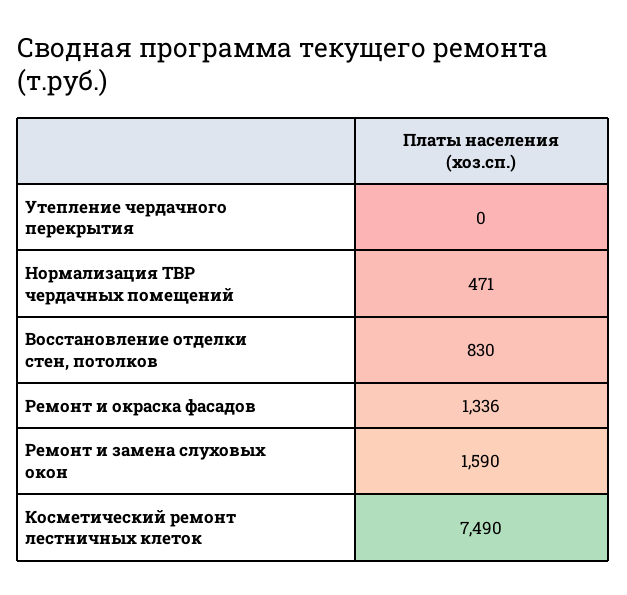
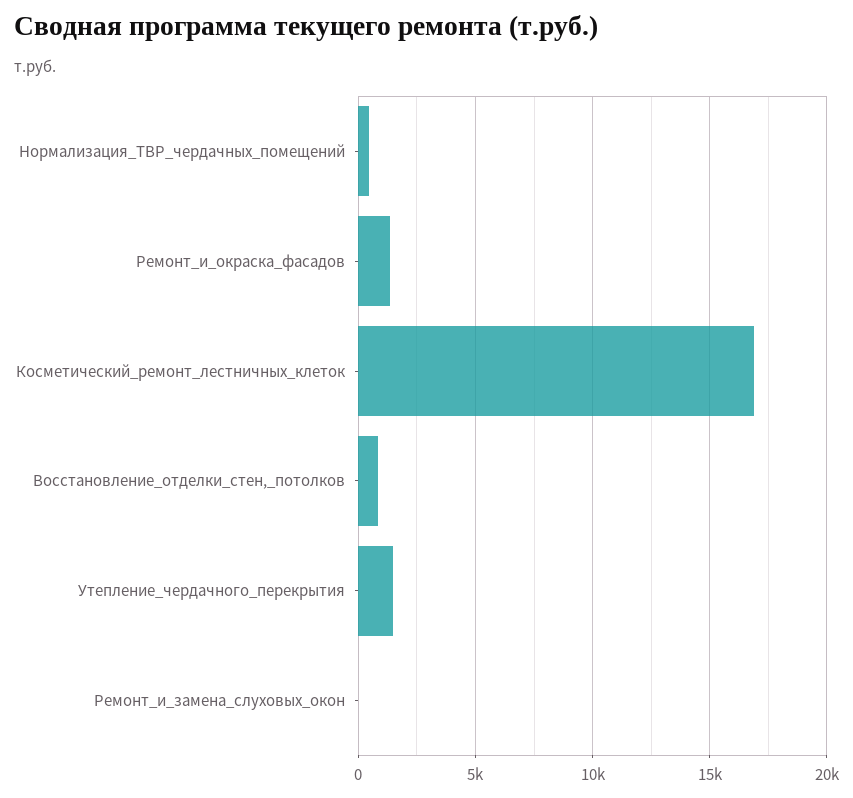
  {
-   "Утепление чердачного перекрытия": 0,
+   "Утепление чердачного перекрытия": 1500,
    "Нормализация ТВР чердачных помещений": 471,
    "Восстановление отделки стен, потолков": 830,
    "Ремонт и окраска фасадов": 1336,
-   "Ремонт и замена слуховых окон": 1590,
+   "Ремонт и замена слуховых окон": 0,
-   "Косметический ремонт лестничных клеток": 7490
+   "Косметический ремонт лестничных клеток": 17000
  }

